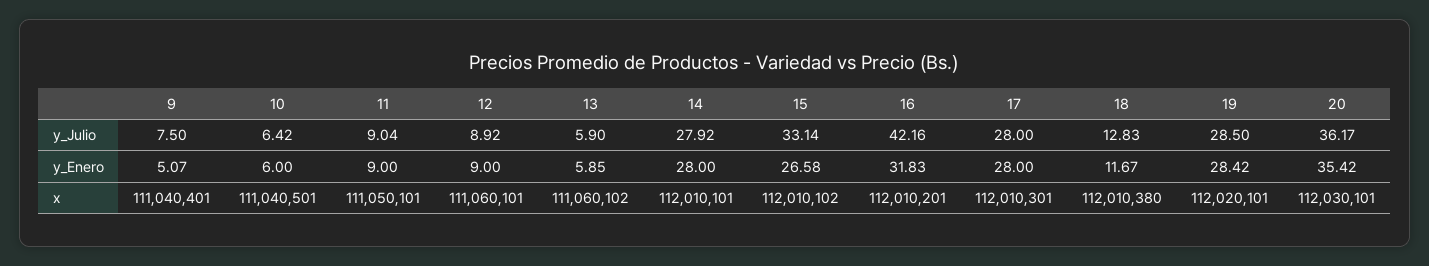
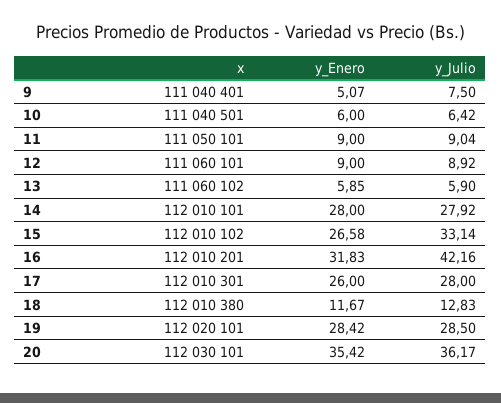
  {
    "9": {
      "y_Julio": 7.5,
      "y_Enero": 5.07,
      "x": 111040401
    },
    "10": {
      "y_Julio": 6.42,
      "y_Enero": 6,
      "x": 111040501
    },
    "11": {
      "y_Julio": 9.04,
      "y_Enero": 9,
      "x": 111050101
    },
    "12": {
      "y_Julio": 8.92,
      "y_Enero": 9,
      "x": 111060101
    },
    "13": {
      "y_Julio": 5.9,
      "y_Enero": 5.85,
      "x": 111060102
    },
    "14": {
      "y_Julio": 27.92,
      "y_Enero": 28,
      "x": 112010101
    },
    "15": {
      "y_Julio": 33.14,
      "y_Enero": 26.58,
      "x": 112010102
    },
    "16": {
      "y_Julio": 42.16,
      "y_Enero": 31.83,
      "x": 112010201
    },
    "17": {
      "y_Julio": 28,
-     "y_Enero": 28,
+     "y_Enero": 26,
      "x": 112010301
    },
    "18": {
      "y_Julio": 12.83,
      "y_Enero": 11.67,
      "x": 112010380
    },
    "19": {
      "y_Julio": 28.5,
      "y_Enero": 28.42,
      "x": 112020101
    },
    "20": {
      "y_Julio": 36.17,
      "y_Enero": 35.42,
      "x": 112030101
    }
  }

